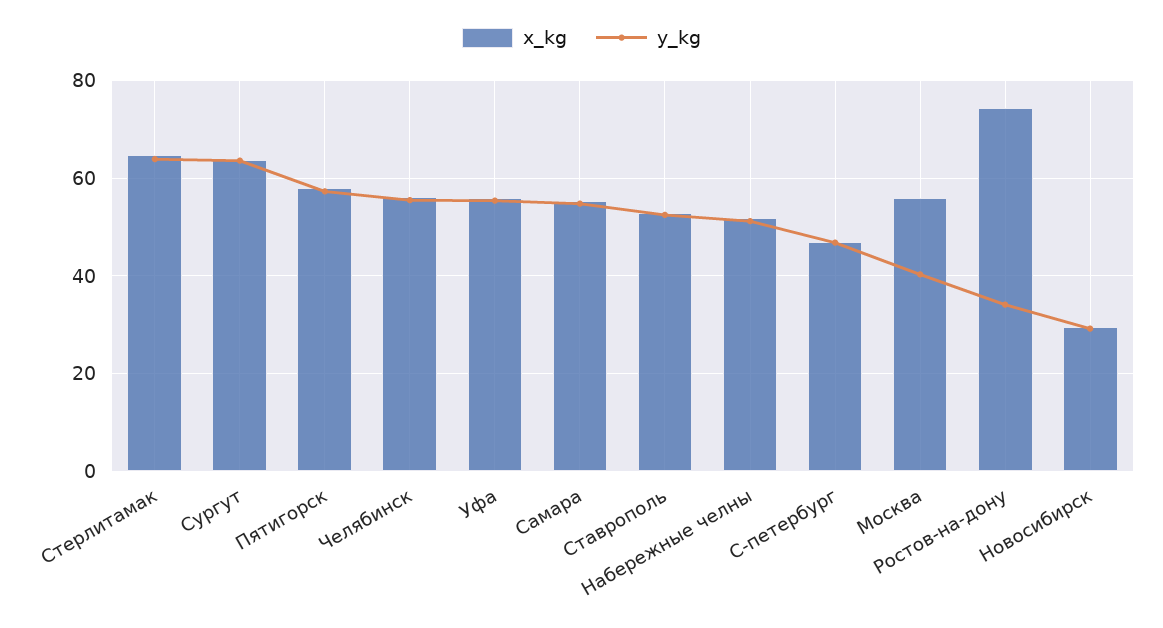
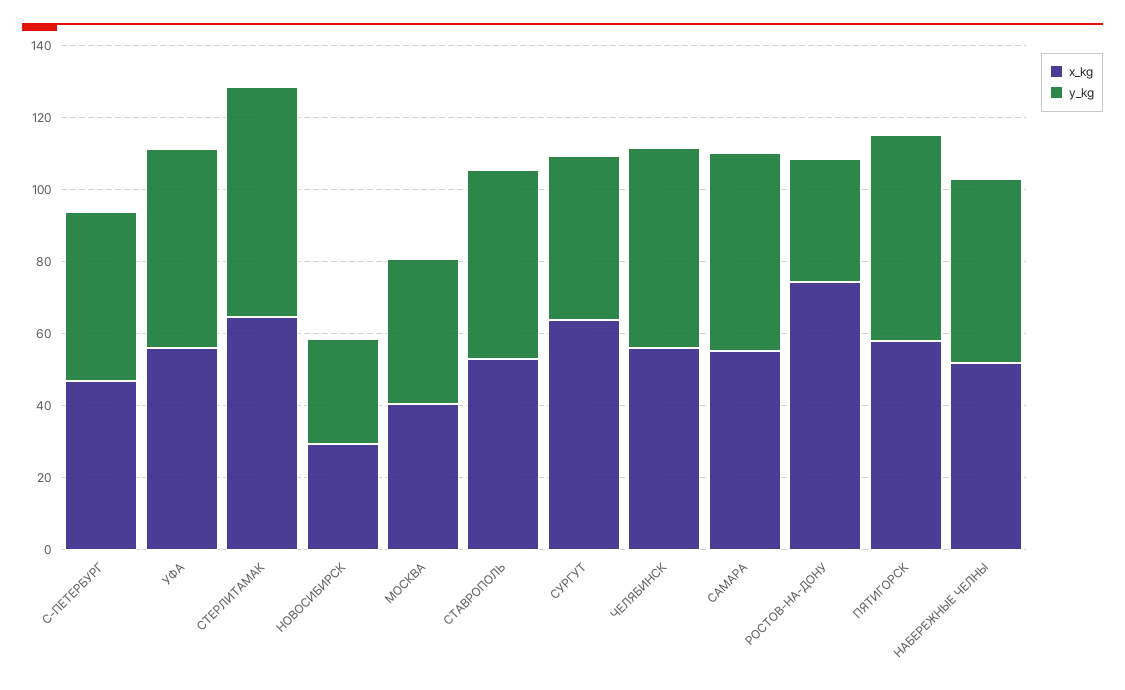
  {
    "x_kg": {
      "Стерлитамак": 64,
      "Сургут": 64,
      "Пятигорск": 58,
      "Челябинск": 56,
      "Уфа": 56,
      "Самара": 56,
      "Ставрополь": 52,
      "Набережные челны": 52,
      "С-петербург": 48,
-     "Москва": 56,
+     "Москва": 40,
      "Ростов-на-дону": 74,
      "Новосибирск": 30
    },
    "y_kg": {
      "Стерлитамак": 64,
-     "Сургут": 64,
+     "Сургут": 45,
      "Пятигорск": 58,
      "Челябинск": 56,
      "Уфа": 56,
      "Самара": 54,
      "Ставрополь": 52,
      "Набережные челны": 52,
      "С-петербург": 46,
      "Москва": 40,
      "Ростов-на-дону": 34,
      "Новосибирск": 30
    }
  }

